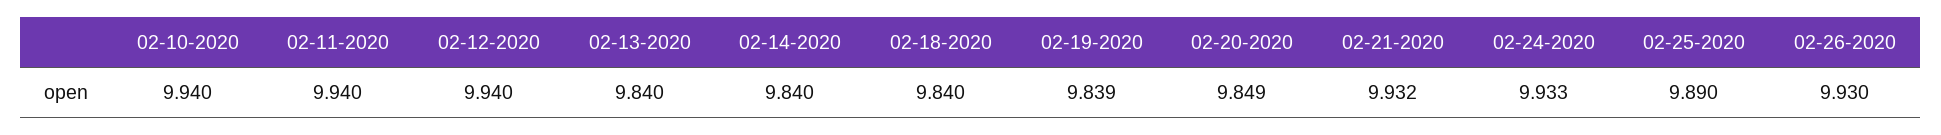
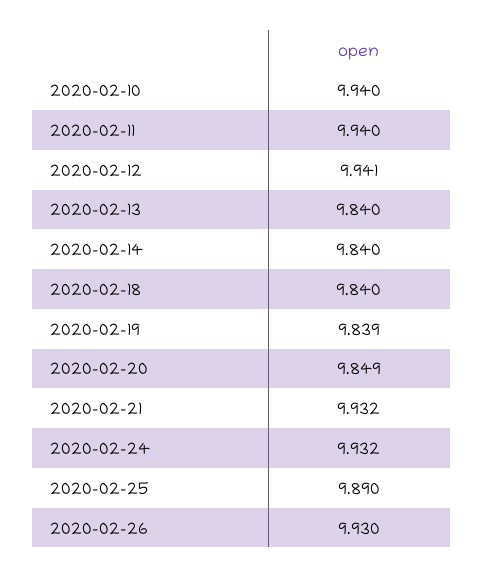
  {
    "02-10-2020": 9.94,
    "02-11-2020": 9.94,
-   "02-12-2020": 9.94,
+   "02-12-2020": 9.941,
    "02-13-2020": 9.84,
    "02-14-2020": 9.84,
    "02-18-2020": 9.84,
    "02-19-2020": 9.839,
    "02-20-2020": 9.849,
    "02-21-2020": 9.932,
-   "02-24-2020": 9.933,
+   "02-24-2020": 9.932,
    "02-25-2020": 9.89,
    "02-26-2020": 9.93
  }

